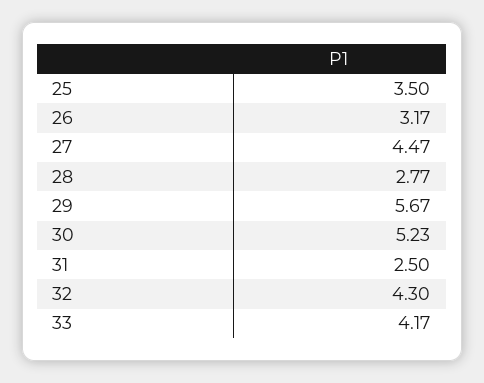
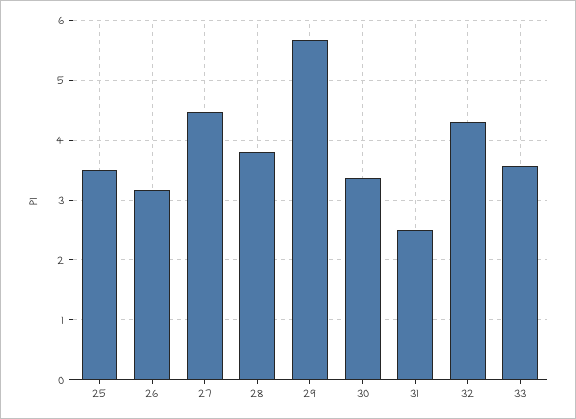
  {
    "25": 3.5,
    "26": 3.17,
    "27": 4.47,
-   "28": 2.77,
+   "28": 3.8,
    "29": 5.67,
-   "30": 5.23,
+   "30": 3.4,
    "31": 2.5,
    "32": 4.3,
-   "33": 4.17
+   "33": 3.6
  }

